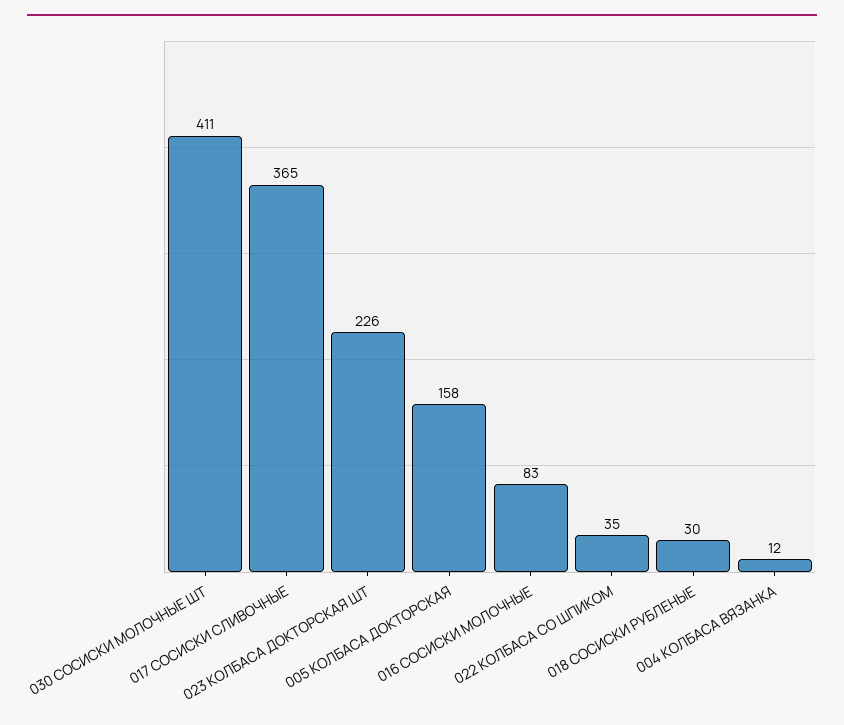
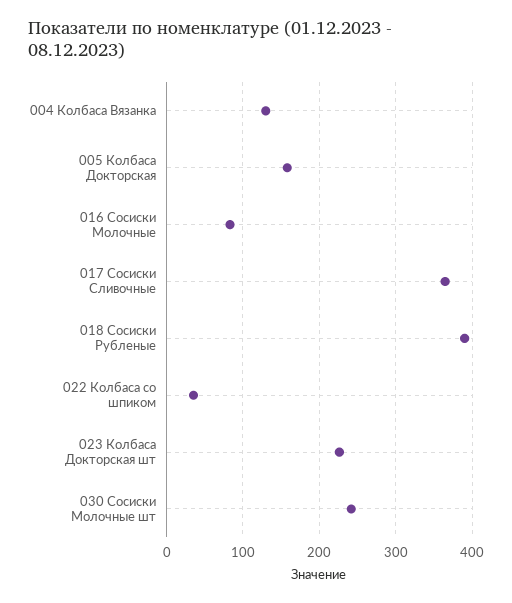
  {
-   "030 СОСИСКИ МОЛОЧНЫЕ ШТ": 411,
+   "030 СОСИСКИ МОЛОЧНЫЕ ШТ": 240,
    "017 СОСИСКИ СЛИВОЧНЫЕ": 365,
    "023 КОЛБАСА ДОКТОРСКАЯ ШТ": 226,
    "005 КОЛБАСА ДОКТОРСКАЯ": 158,
    "016 СОСИСКИ МОЛОЧНЫЕ": 83,
    "022 КОЛБАСА СО ШПИКОМ": 35,
-   "018 СОСИСКИ РУБЛЕНЫЕ": 30,
+   "018 СОСИСКИ РУБЛЕНЫЕ": 390,
-   "004 КОЛБАСА ВЯЗАНКА": 12
+   "004 КОЛБАСА ВЯЗАНКА": 130
  }

